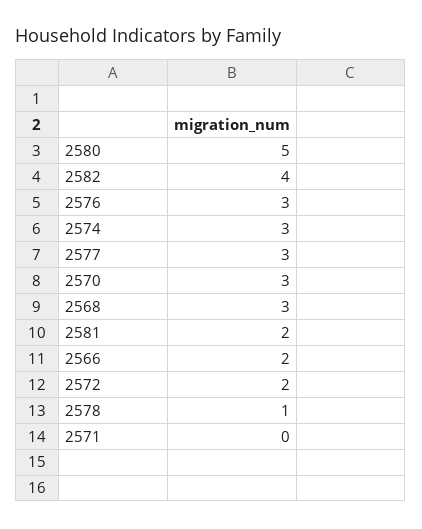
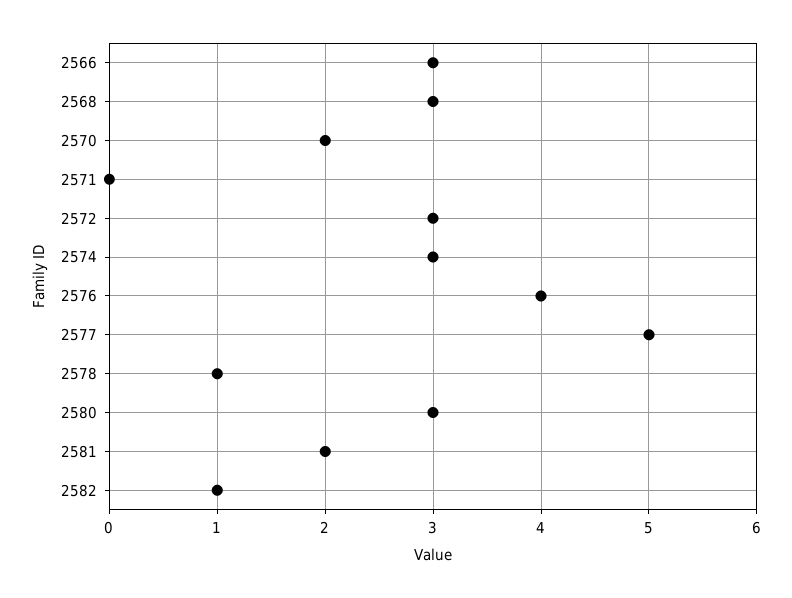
  {
-   "2580": 5,
+   "2580": 3,
-   "2582": 4,
+   "2582": 1,
-   "2576": 3,
+   "2576": 4,
    "2574": 3,
-   "2577": 3,
+   "2577": 5,
-   "2570": 3,
+   "2570": 2,
    "2568": 3,
    "2581": 2,
-   "2566": 2,
+   "2566": 3,
-   "2572": 2,
+   "2572": 3,
    "2578": 1,
    "2571": 0
  }

